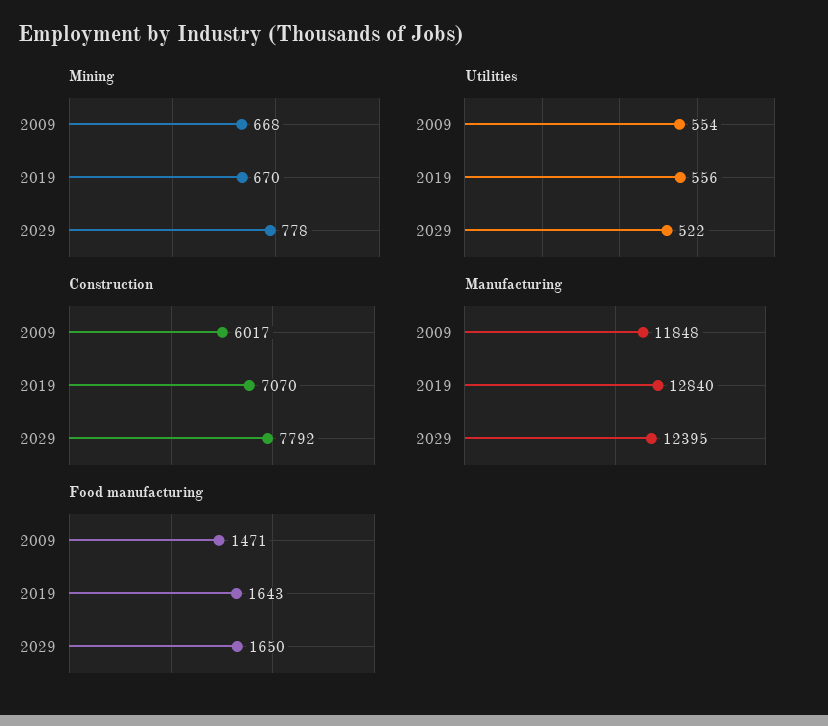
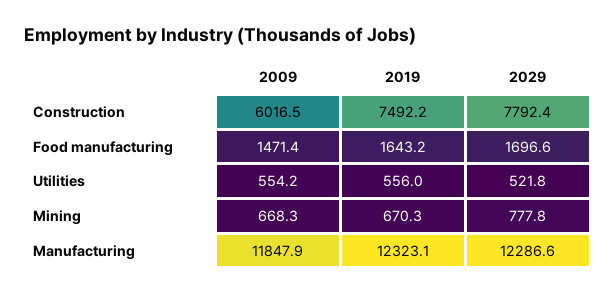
  {
    "Mining": {
      "2009": 668.3,
      "2019": 670.3,
      "2029": 777.8
    },
    "Utilities": {
      "2009": 554.2,
      "2019": 556,
      "2029": 521.8
    },
    "Construction": {
      "2009": 6016.5,
-     "2019": 7070,
+     "2019": 7492.2,
      "2029": 7792.4
    },
    "Manufacturing": {
      "2009": 11847.9,
-     "2019": 12840,
+     "2019": 12323.1,
-     "2029": 12395
+     "2029": 12286.6
    },
    "Food manufacturing": {
      "2009": 1471.4,
      "2019": 1643.2,
-     "2029": 1650
+     "2029": 1696.6
    }
  }

